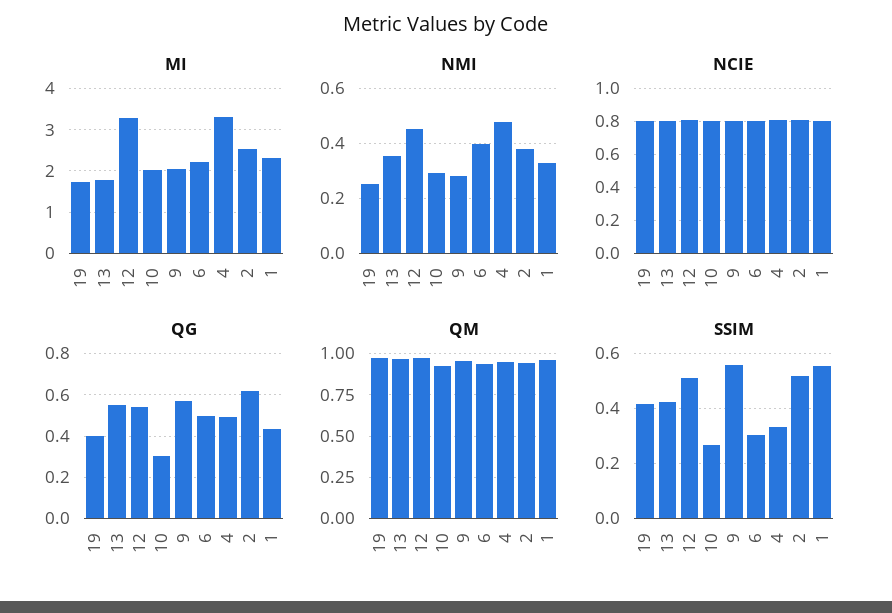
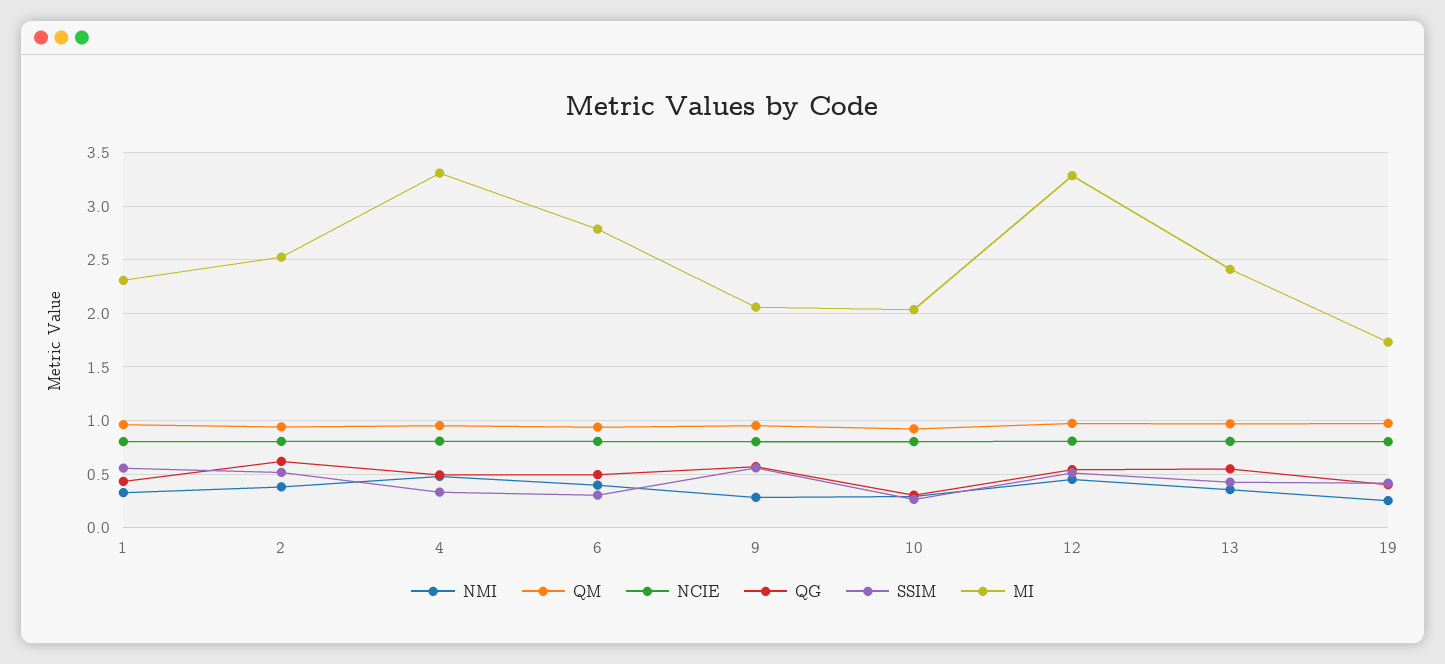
  {
    "MI": {
      "19": 1.7,
-     "13": 1.8,
+     "13": 2.4,
      "12": 3.3,
      "10": 2,
      "9": 2.1,
-     "6": 2.2,
+     "6": 2.8,
      "4": 3.3,
      "2": 2.5,
      "1": 2.3
    },
    "NMI": {
      "19": 0.25,
      "13": 0.35,
      "12": 0.45,
      "10": 0.3,
      "9": 0.275,
      "6": 0.4,
      "4": 0.475,
      "2": 0.375,
      "1": 0.325
    },
    "NCIE": {
      "19": 0.8,
      "13": 0.8,
      "12": 0.8,
      "10": 0.8,
      "9": 0.8,
      "6": 0.8,
      "4": 0.8,
      "2": 0.8,
      "1": 0.8
    },
    "QG": {
      "19": 0.4,
      "13": 0.55,
      "12": 0.55,
      "10": 0.3,
      "9": 0.55,
      "6": 0.5,
      "4": 0.5,
      "2": 0.6,
      "1": 0.45
    },
    "QM": {
      "19": 0.95,
      "13": 0.95,
      "12": 0.95,
      "10": 0.9,
      "9": 0.95,
      "6": 0.95,
      "4": 0.95,
      "2": 0.95,
      "1": 0.95
    },
    "SSIM": {
      "19": 0.425,
      "13": 0.425,
      "12": 0.5,
      "10": 0.275,
      "9": 0.55,
      "6": 0.3,
      "4": 0.325,
      "2": 0.525,
      "1": 0.55
    }
  }

